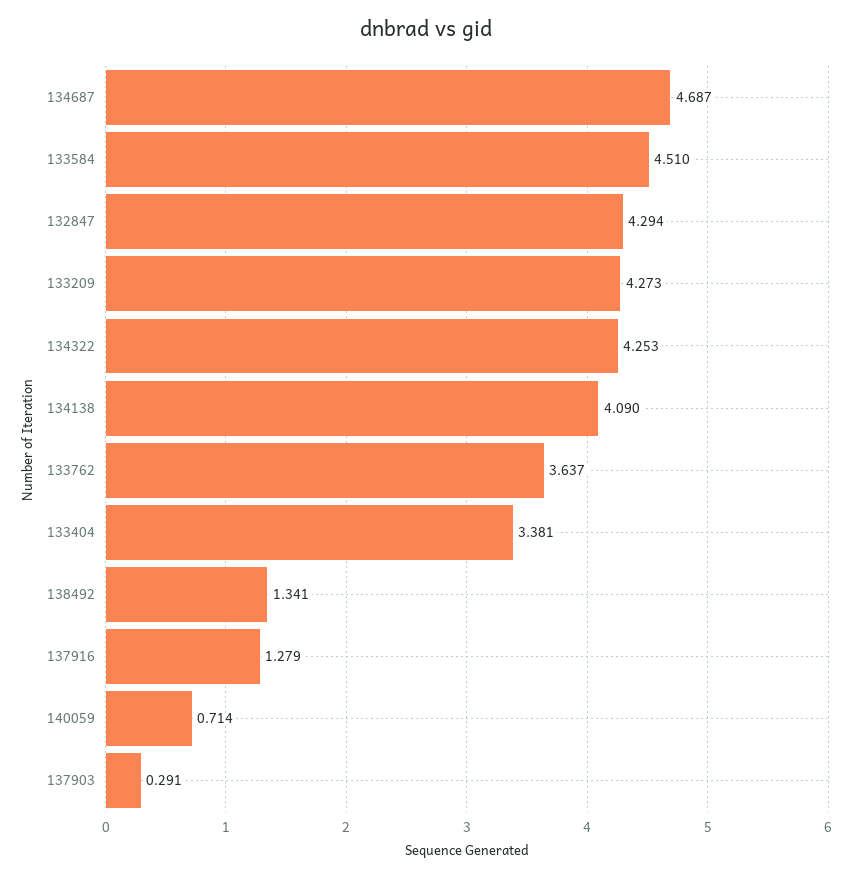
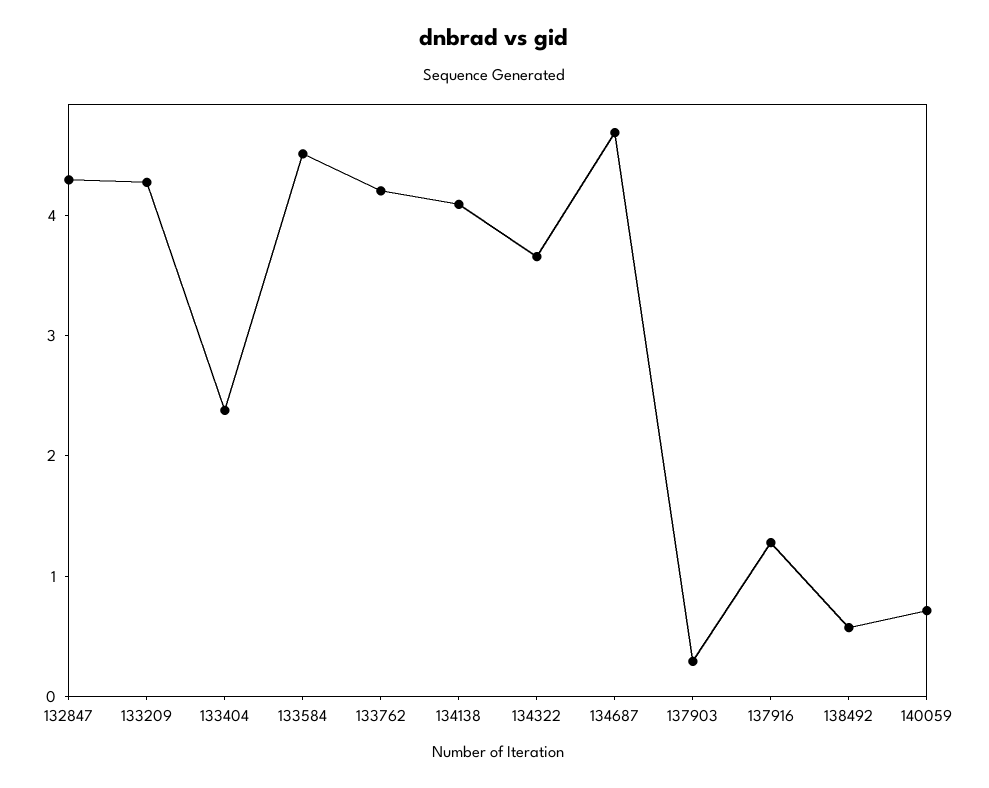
  {
    "134687": 4.687,
    "133584": 4.51,
    "132847": 4.294,
    "133209": 4.273,
-   "134322": 4.253,
+   "134322": 3.6,
    "134138": 4.09,
-   "133762": 3.637,
+   "133762": 4.2,
-   "133404": 3.381,
+   "133404": 2.4,
-   "138492": 1.341,
+   "138492": 0.6,
    "137916": 1.279,
    "140059": 0.714,
    "137903": 0.291
  }

